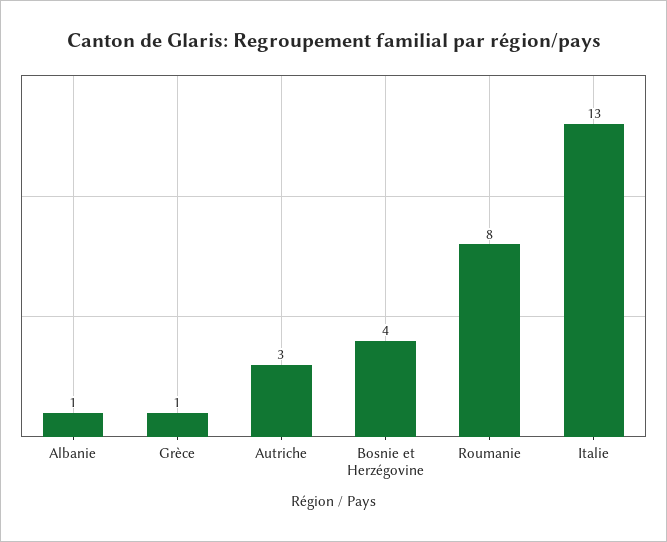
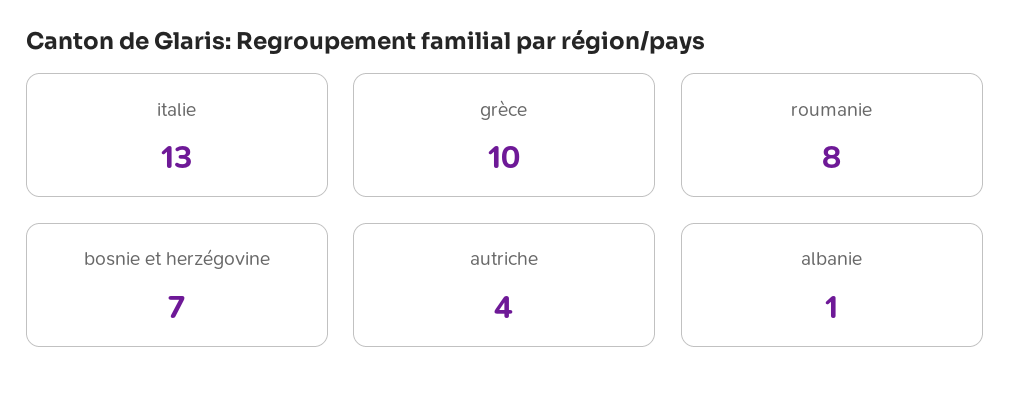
  {
    "Albanie": 1,
-   "Grèce": 1,
+   "Grèce": 10,
-   "Autriche": 3,
+   "Autriche": 4,
-   "Bosnie et Herzégovine": 4,
+   "Bosnie et Herzégovine": 7,
    "Roumanie": 8,
    "Italie": 13
  }

